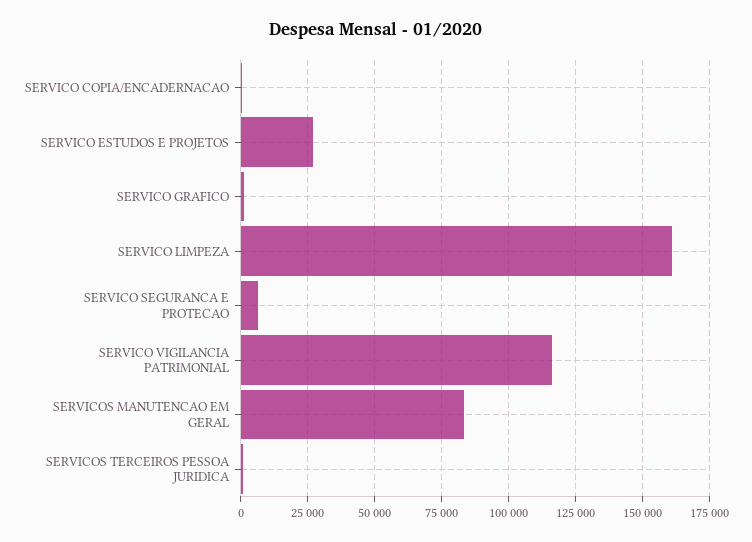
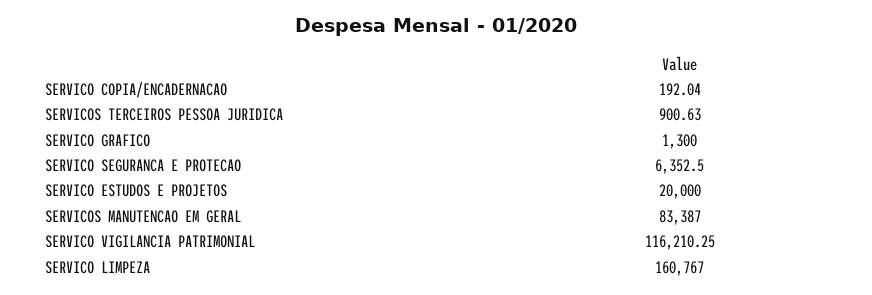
  {
    "SERVICO COPIA/ENCADERNACAO": 192.04,
-   "SERVICO ESTUDOS E PROJETOS": 27500,
+   "SERVICO ESTUDOS E PROJETOS": 20000,
    "SERVICO GRAFICO": 1300,
    "SERVICO LIMPEZA": 160767,
    "SERVICO SEGURANCA E PROTECAO": 6352.5,
    "SERVICO VIGILANCIA PATRIMONIAL": 116210.25,
    "SERVICOS MANUTENCAO EM GERAL": 83387,
    "SERVICOS TERCEIROS PESSOA JURIDICA": 900.63
  }

